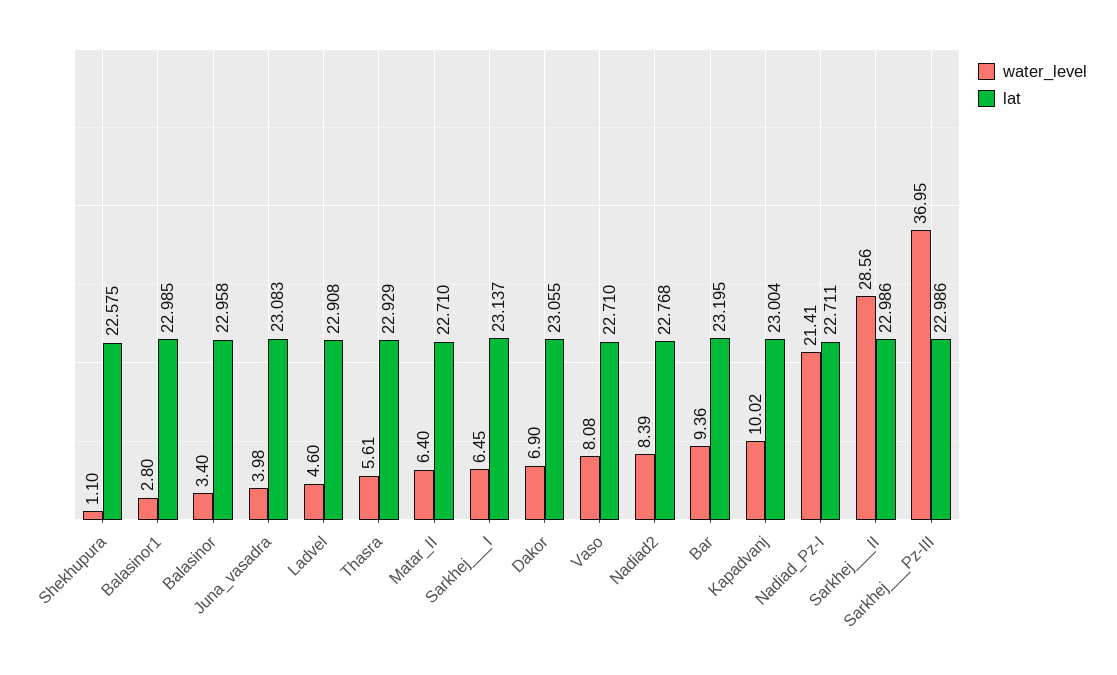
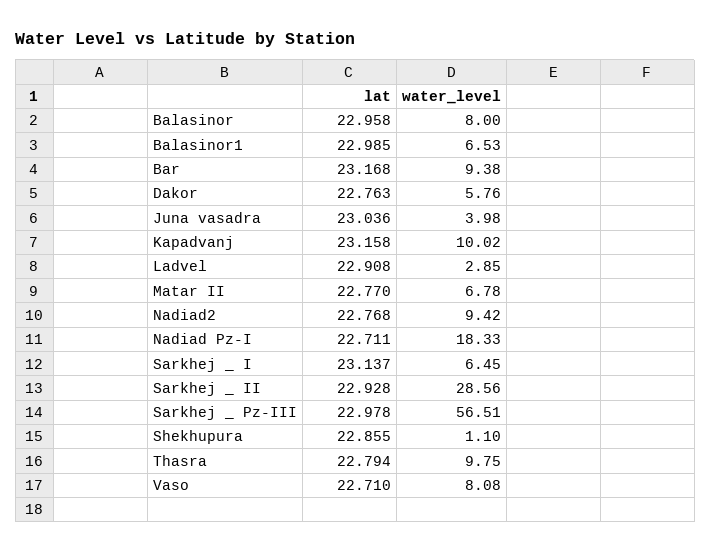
  {
    "water_level": {
      "Shekhupura": 1.1,
-     "Balasinor1": 2.8,
+     "Balasinor1": 6.53,
-     "Balasinor": 3.4,
+     "Balasinor": 8,
      "Juna_vasadra": 3.98,
-     "Ladvel": 4.6,
+     "Ladvel": 2.85,
-     "Thasra": 5.61,
+     "Thasra": 9.75,
-     "Matar_II": 6.4,
+     "Matar_II": 6.78,
      "Sarkhej___I": 6.45,
-     "Dakor": 6.9,
+     "Dakor": 5.76,
      "Vaso": 8.08,
-     "Nadiad2": 8.39,
+     "Nadiad2": 9.42,
-     "Bar": 9.36,
+     "Bar": 9.38,
      "Kapadvanj": 10.02,
-     "Nadiad_Pz-I": 21.41,
+     "Nadiad_Pz-I": 18.33,
      "Sarkhej___II": 28.56,
-     "Sarkhej___Pz-III": 36.95
+     "Sarkhej___Pz-III": 56.51
    },
    "lat": {
-     "Shekhupura": 22.575,
+     "Shekhupura": 22.855,
      "Balasinor1": 22.985,
      "Balasinor": 22.958,
-     "Juna_vasadra": 23.083,
+     "Juna_vasadra": 23.036,
      "Ladvel": 22.908,
-     "Thasra": 22.929,
+     "Thasra": 22.794,
-     "Matar_II": 22.71,
+     "Matar_II": 22.77,
      "Sarkhej___I": 23.137,
-     "Dakor": 23.055,
+     "Dakor": 22.763,
      "Vaso": 22.71,
      "Nadiad2": 22.768,
-     "Bar": 23.195,
+     "Bar": 23.168,
-     "Kapadvanj": 23.004,
+     "Kapadvanj": 23.158,
      "Nadiad_Pz-I": 22.711,
-     "Sarkhej___II": 22.986,
+     "Sarkhej___II": 22.928,
-     "Sarkhej___Pz-III": 22.986
+     "Sarkhej___Pz-III": 22.978
    }
  }

